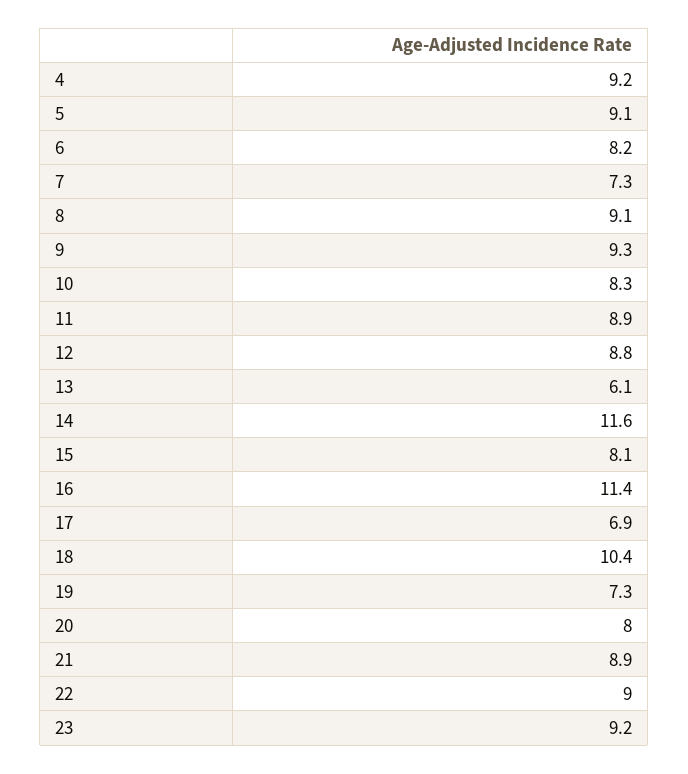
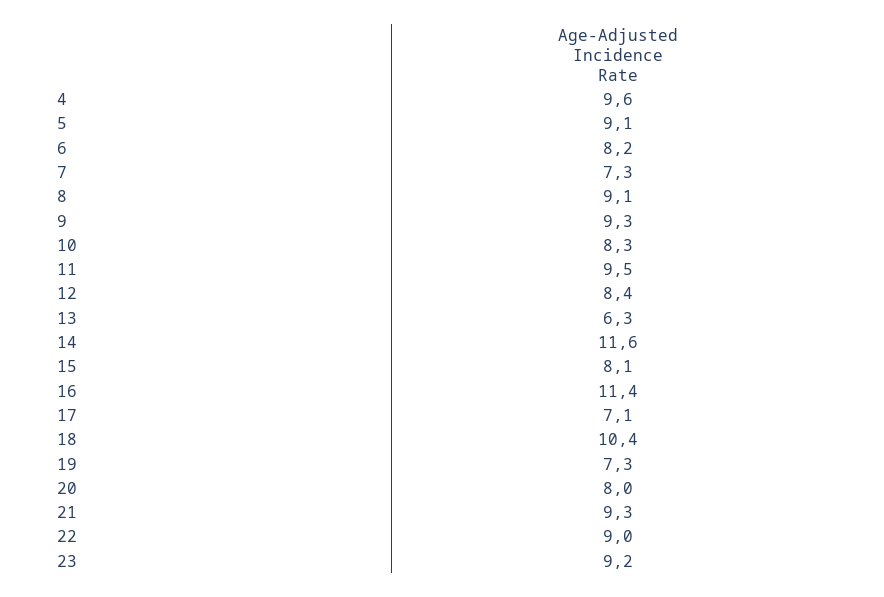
  {
-   "4": 9.2,
+   "4": 9.6,
    "5": 9.1,
    "6": 8.2,
    "7": 7.3,
    "8": 9.1,
    "9": 9.3,
    "10": 8.3,
-   "11": 8.9,
+   "11": 9.5,
-   "12": 8.8,
+   "12": 8.4,
-   "13": 6.1,
+   "13": 6.3,
    "14": 11.6,
    "15": 8.1,
    "16": 11.4,
-   "17": 6.9,
+   "17": 7.1,
    "18": 10.4,
    "19": 7.3,
    "20": 8,
-   "21": 8.9,
+   "21": 9.3,
    "22": 9,
    "23": 9.2
  }

